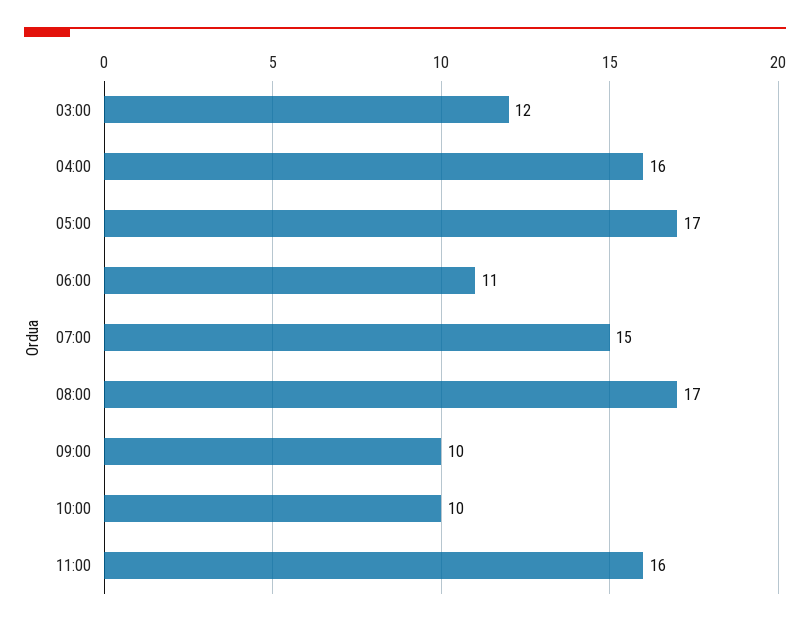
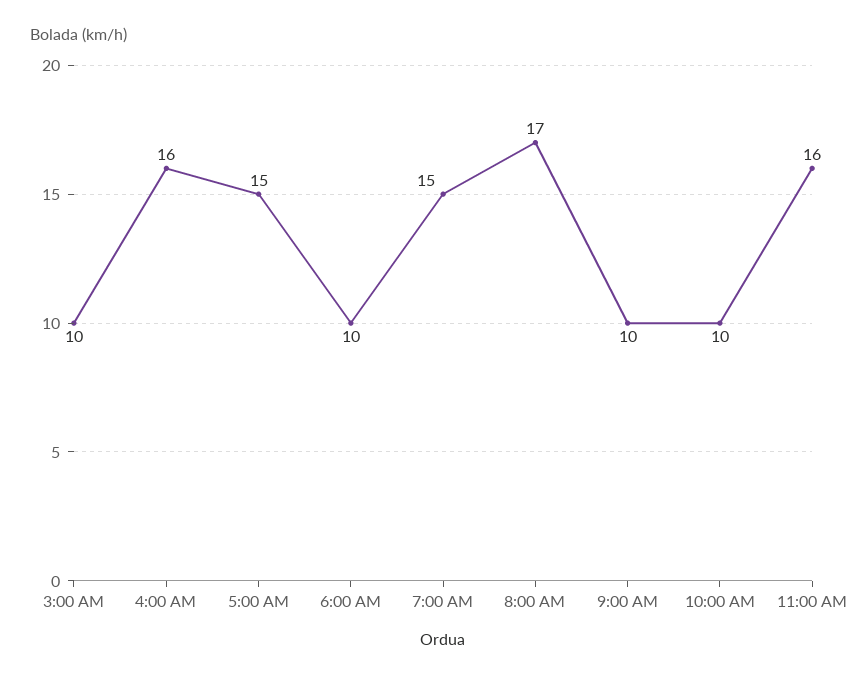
  {
-   "03:00": 12,
+   "03:00": 10,
    "04:00": 16,
-   "05:00": 17,
+   "05:00": 15,
-   "06:00": 11,
+   "06:00": 10,
    "07:00": 15,
    "08:00": 17,
    "09:00": 10,
    "10:00": 10,
    "11:00": 16
  }

